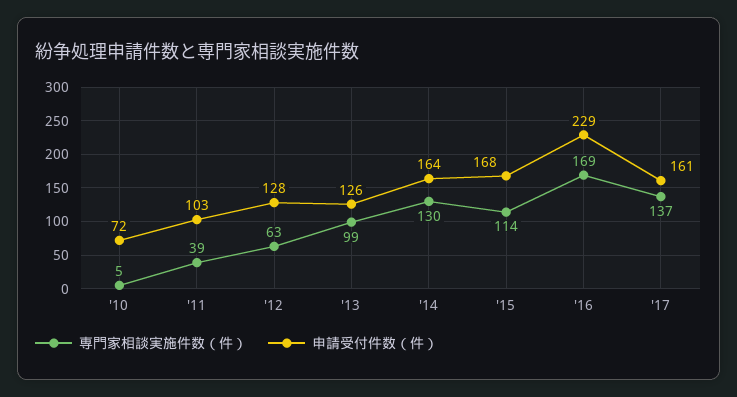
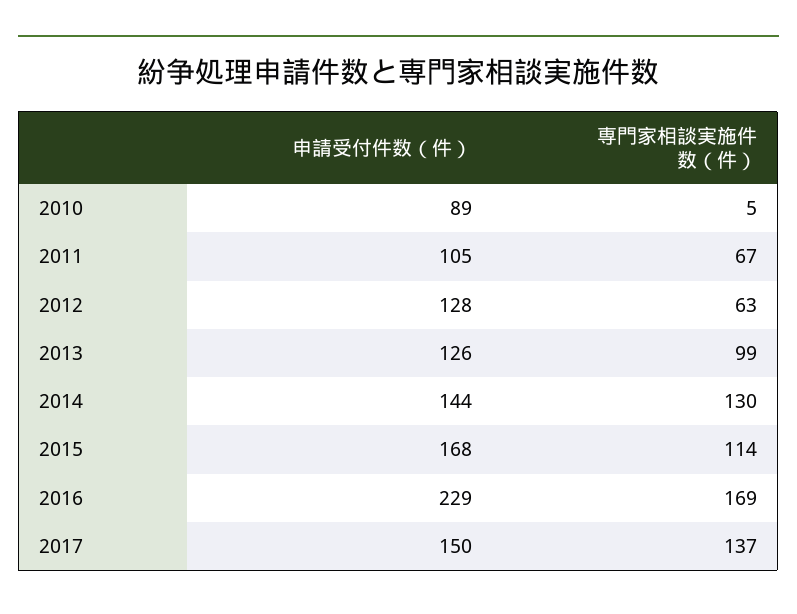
  {
    "専門家相談実施件数（件）": {
      "'10": 5,
-     "'11": 39,
+     "'11": 67,
      "'12": 63,
      "'13": 99,
      "'14": 130,
      "'15": 114,
      "'16": 169,
      "'17": 137
    },
    "申請受付件数（件）": {
-     "'10": 72,
+     "'10": 89,
-     "'11": 103,
+     "'11": 105,
      "'12": 128,
      "'13": 126,
-     "'14": 164,
+     "'14": 144,
      "'15": 168,
      "'16": 229,
-     "'17": 161
+     "'17": 150
    }
  }

